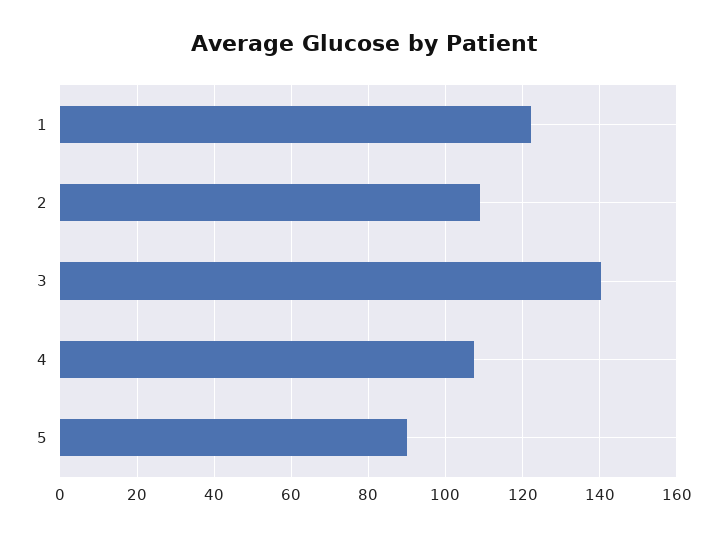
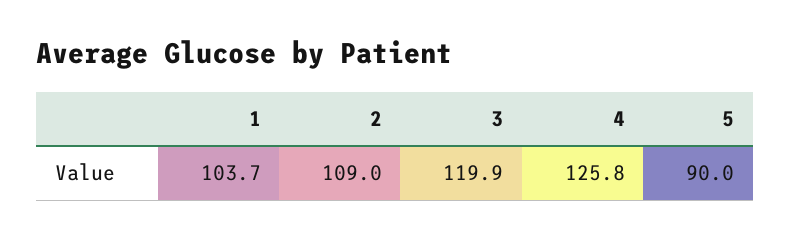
  {
-   "1": 122,
+   "1": 103.7,
    "2": 109,
-   "3": 140,
+   "3": 119.9,
-   "4": 108,
+   "4": 125.8,
    "5": 90
  }

